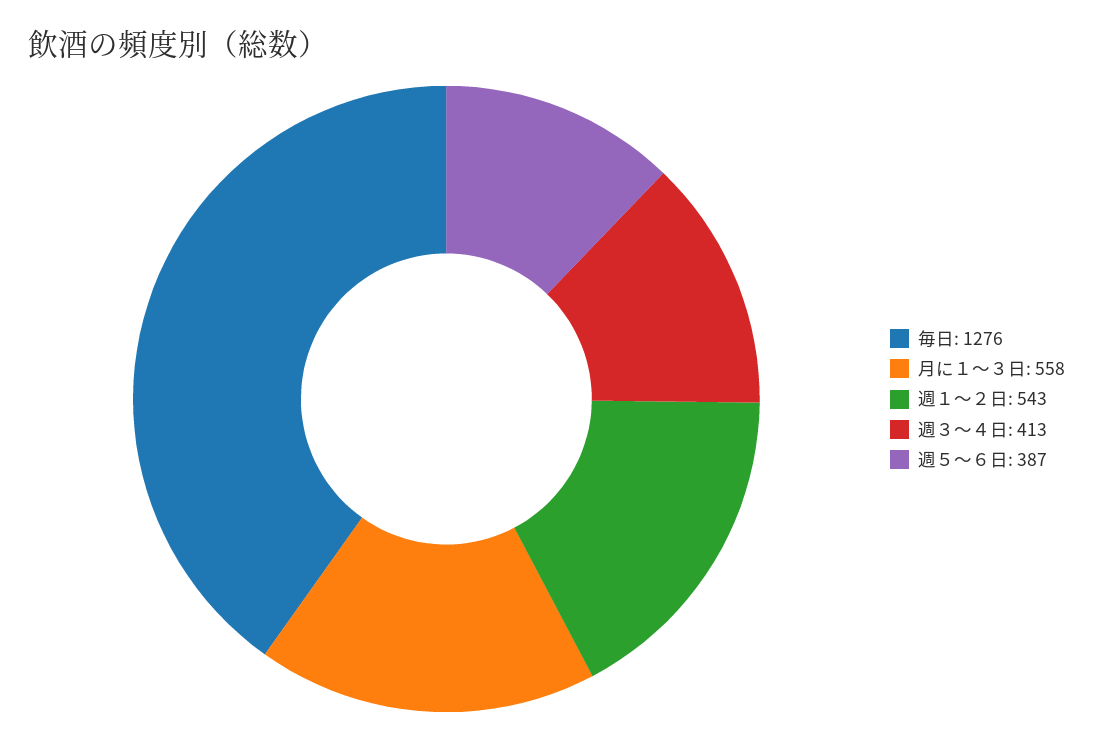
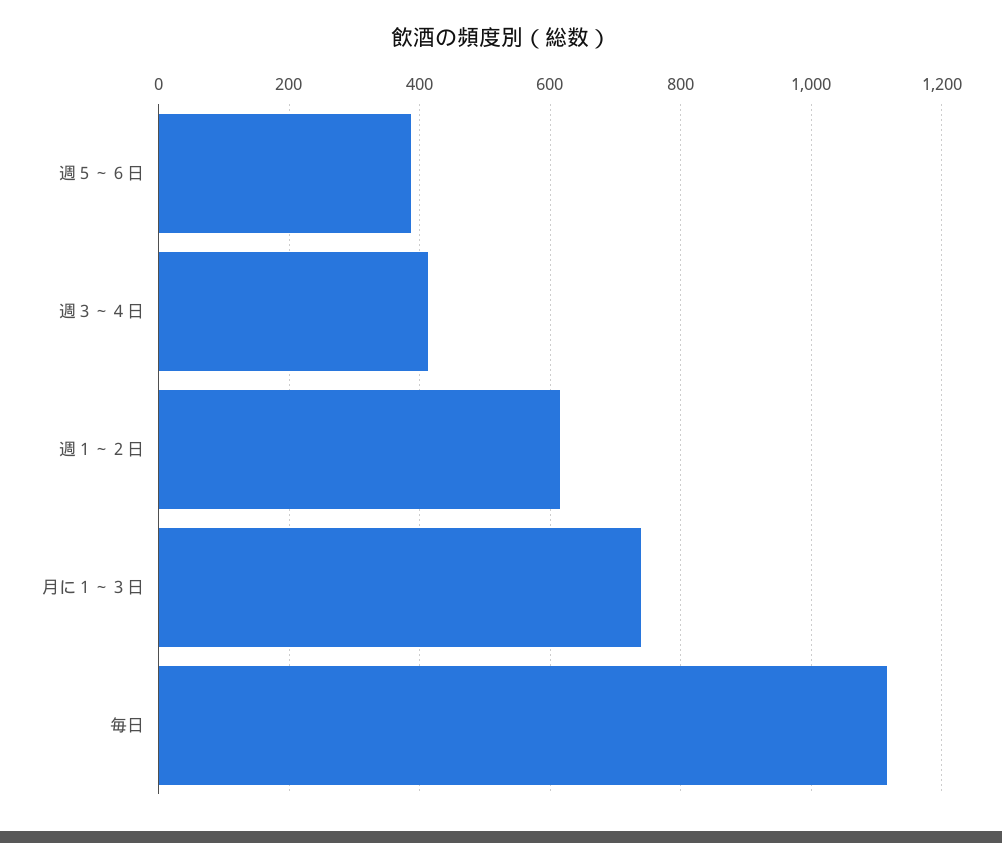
  {
-   "毎日": 1276,
+   "毎日": 1120,
-   "月に１～３日": 558,
+   "月に１～３日": 740,
-   "週１～２日": 543,
+   "週１～２日": 620,
    "週３～４日": 413,
    "週５～６日": 387
  }

